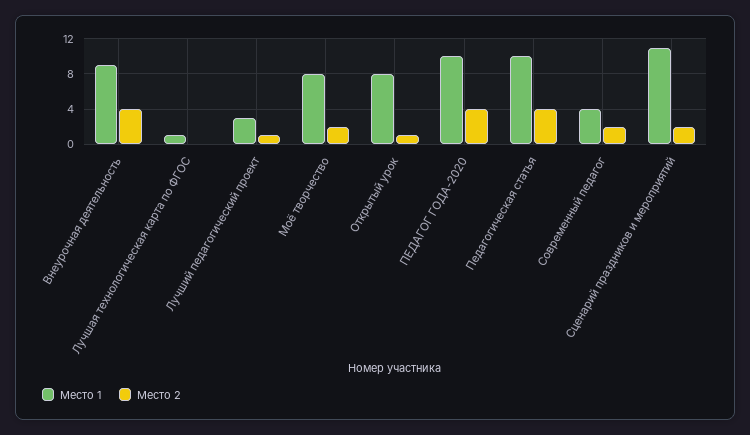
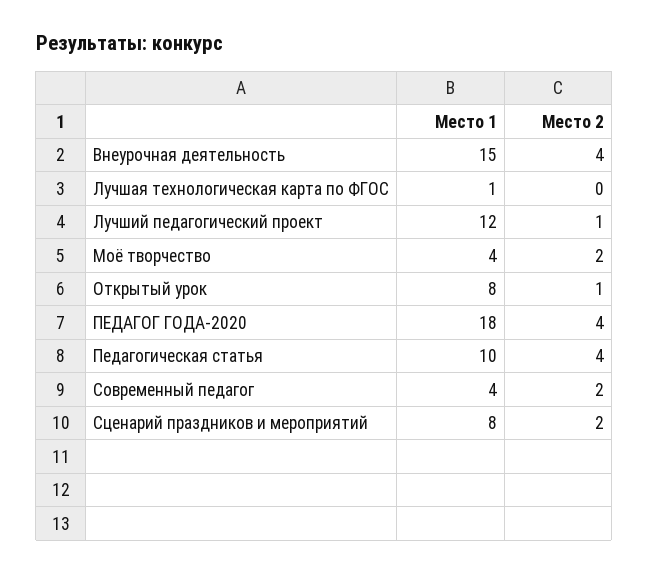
  {
    "Место 1": {
-     "Внеурочная деятельность": 9,
+     "Внеурочная деятельность": 15,
      "Лучшая технологическая карта по ФГОС": 1,
-     "Лучший педагогический проект": 3,
+     "Лучший педагогический проект": 12,
-     "Моё творчество": 8,
+     "Моё творчество": 4,
      "Открытый урок": 8,
-     "ПЕДАГОГ ГОДА-2020": 10,
+     "ПЕДАГОГ ГОДА-2020": 18,
      "Педагогическая статья": 10,
      "Современный педагог": 4,
-     "Сценарий праздников и мероприятий": 11
+     "Сценарий праздников и мероприятий": 8
    },
    "Место 2": {
      "Внеурочная деятельность": 4,
      "Лучшая технологическая карта по ФГОС": 0,
      "Лучший педагогический проект": 1,
      "Моё творчество": 2,
      "Открытый урок": 1,
      "ПЕДАГОГ ГОДА-2020": 4,
      "Педагогическая статья": 4,
      "Современный педагог": 2,
      "Сценарий праздников и мероприятий": 2
    }
  }

